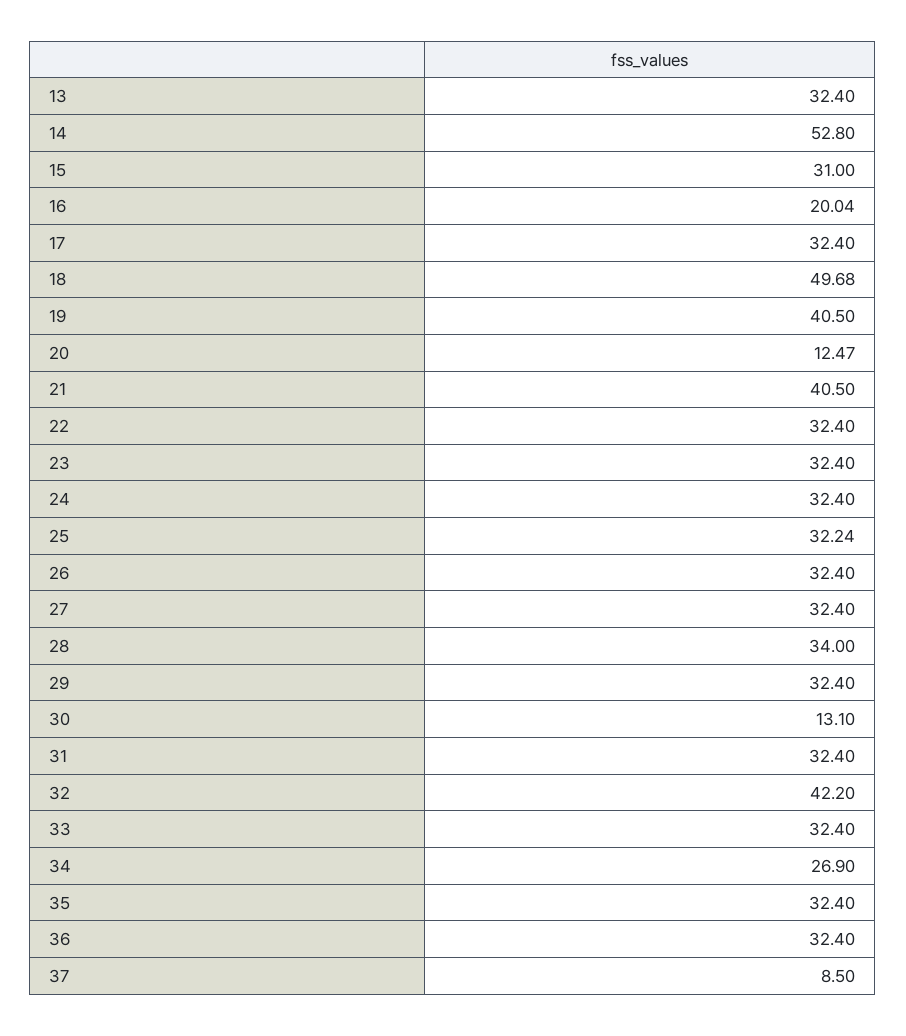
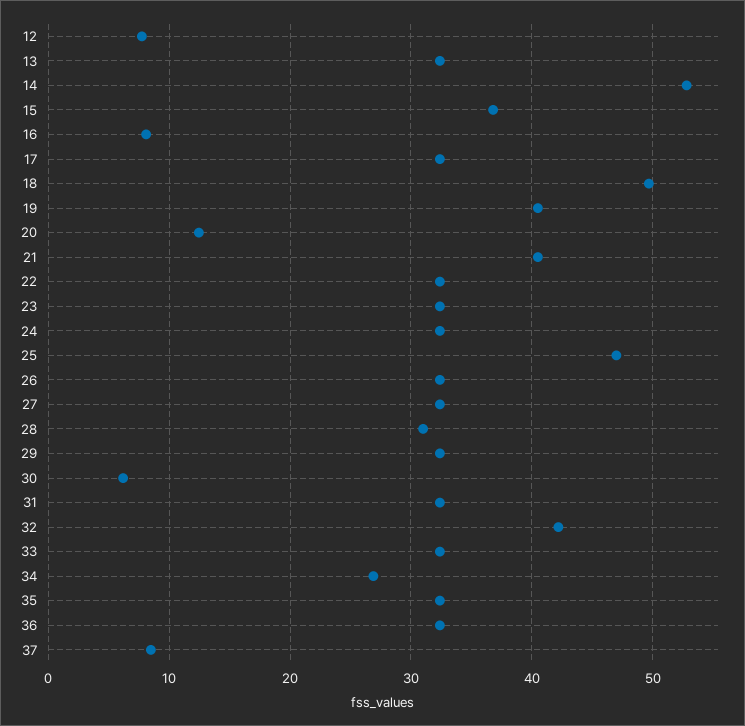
  {
    "13": 32.4,
    "14": 52.8,
-   "15": 31,
+   "15": 37,
-   "16": 20.04,
+   "16": 8,
    "17": 32.4,
    "18": 49.68,
    "19": 40.5,
    "20": 12.47,
    "21": 40.5,
    "22": 32.4,
    "23": 32.4,
    "24": 32.4,
-   "25": 32.24,
+   "25": 47,
    "26": 32.4,
    "27": 32.4,
-   "28": 34,
+   "28": 31,
    "29": 32.4,
-   "30": 13.1,
+   "30": 6,
    "31": 32.4,
    "32": 42.2,
    "33": 32.4,
    "34": 26.9,
    "35": 32.4,
    "36": 32.4,
-   "37": 8.5
+   "37": 8.5,
+   "12": 8
  }

